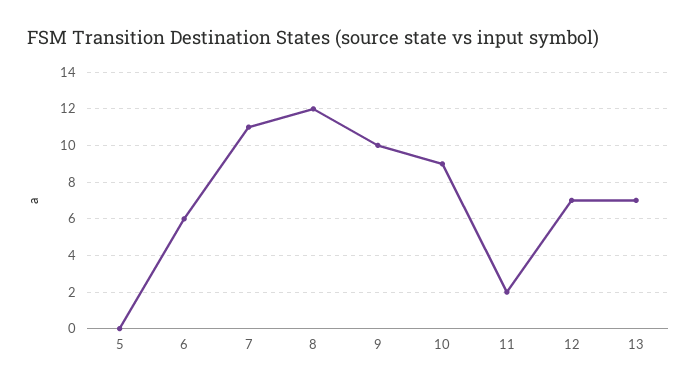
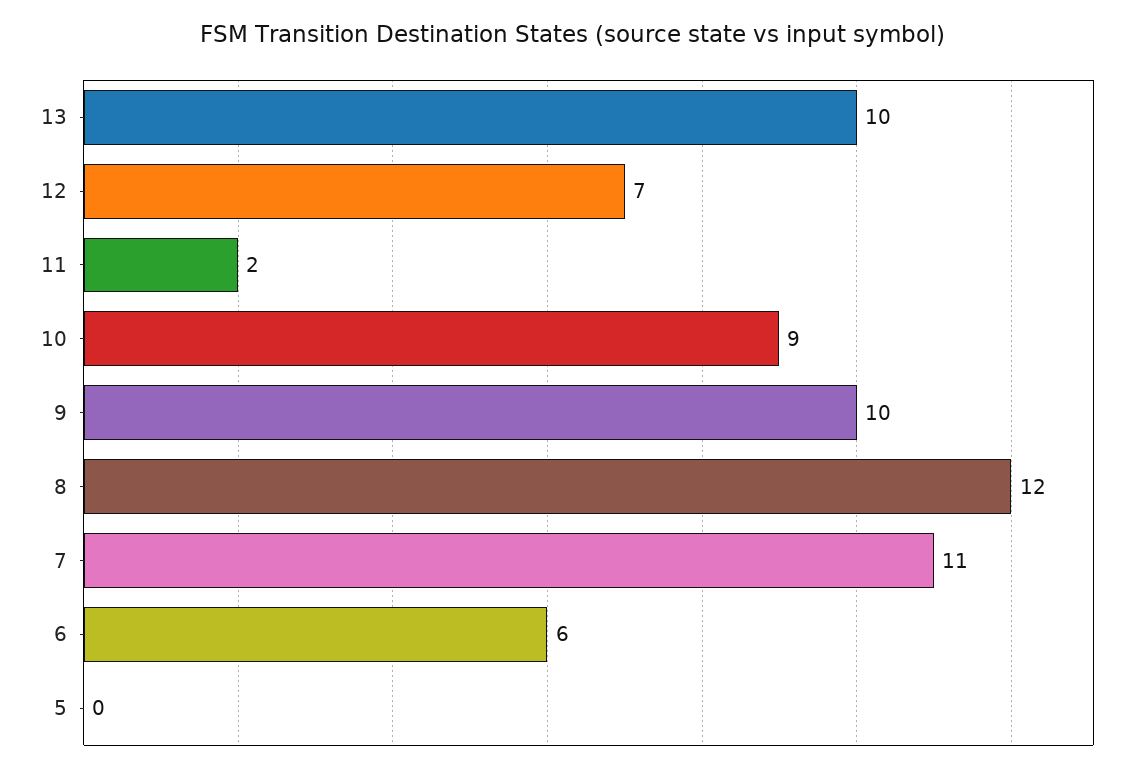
  {
    "5": 0,
    "6": 6,
    "7": 11,
    "8": 12,
    "9": 10,
    "10": 9,
    "11": 2,
    "12": 7,
-   "13": 7
+   "13": 10
  }

